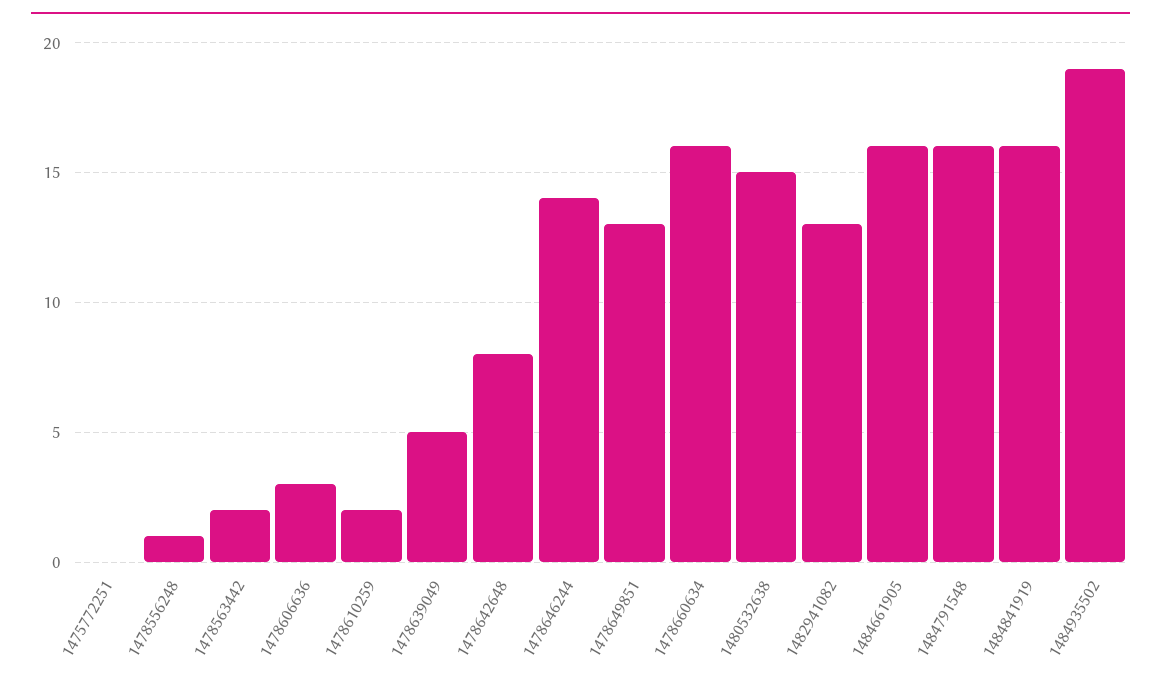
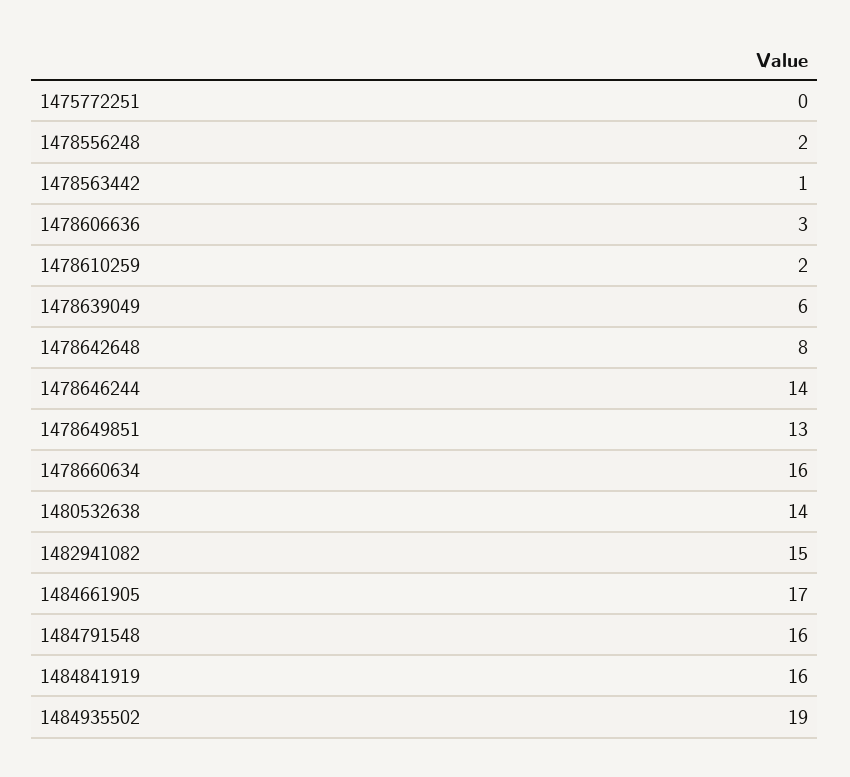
  {
    "1475772251": 0,
-   "1478556248": 1,
+   "1478556248": 2,
-   "1478563442": 2,
+   "1478563442": 1,
    "1478606636": 3,
    "1478610259": 2,
-   "1478639049": 5,
+   "1478639049": 6,
    "1478642648": 8,
    "1478646244": 14,
    "1478649851": 13,
    "1478660634": 16,
-   "1480532638": 15,
+   "1480532638": 14,
-   "1482941082": 13,
+   "1482941082": 15,
-   "1484661905": 16,
+   "1484661905": 17,
    "1484791548": 16,
    "1484841919": 16,
    "1484935502": 19
  }

